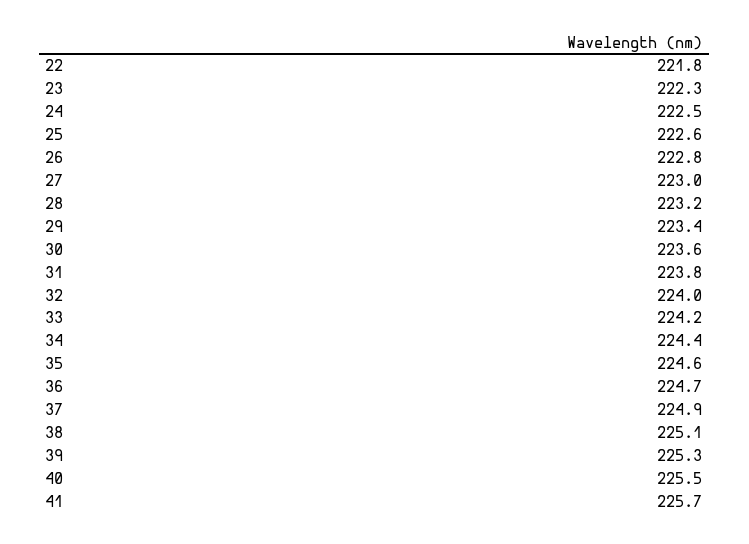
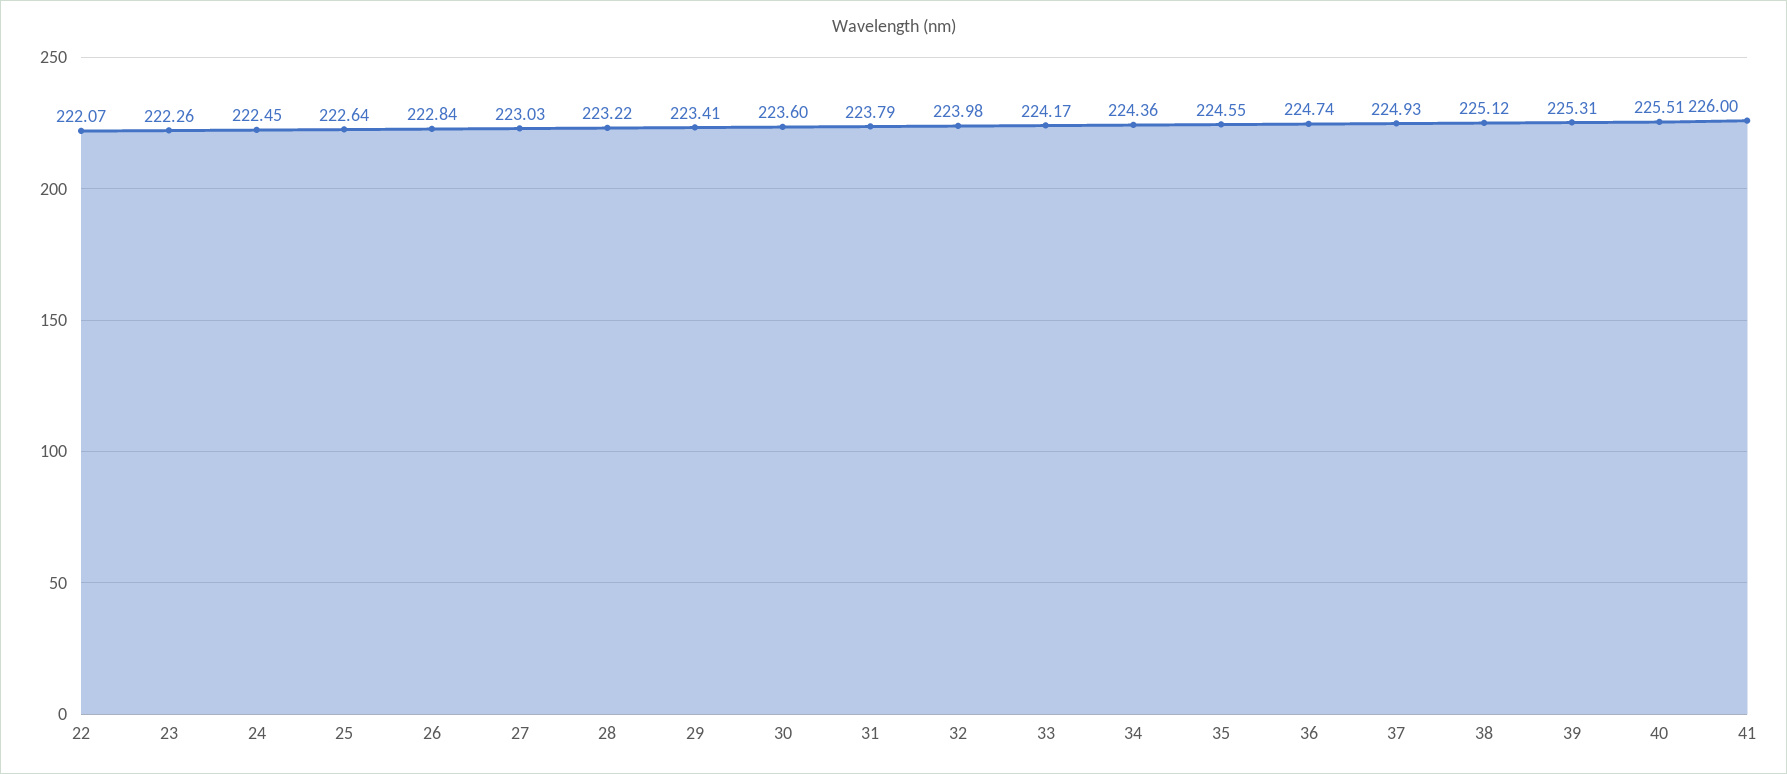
  {
-   "22": 221.8,
+   "22": 222.07,
    "23": 222.26,
    "24": 222.45,
    "25": 222.64,
    "26": 222.84,
    "27": 223.03,
    "28": 223.22,
    "29": 223.41,
    "30": 223.6,
    "31": 223.79,
    "32": 223.98,
    "33": 224.17,
    "34": 224.36,
    "35": 224.55,
    "36": 224.74,
    "37": 224.93,
    "38": 225.12,
    "39": 225.31,
    "40": 225.51,
-   "41": 225.7
+   "41": 226
  }

